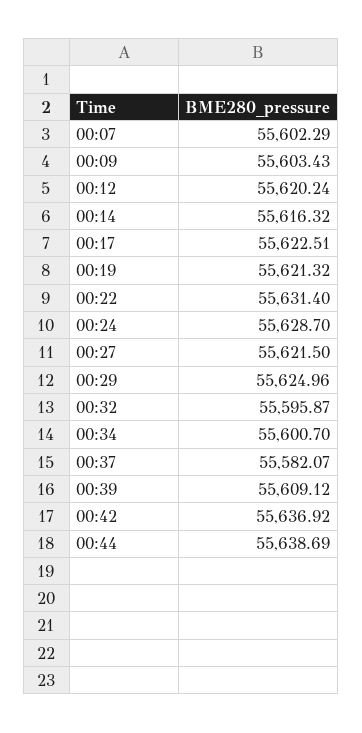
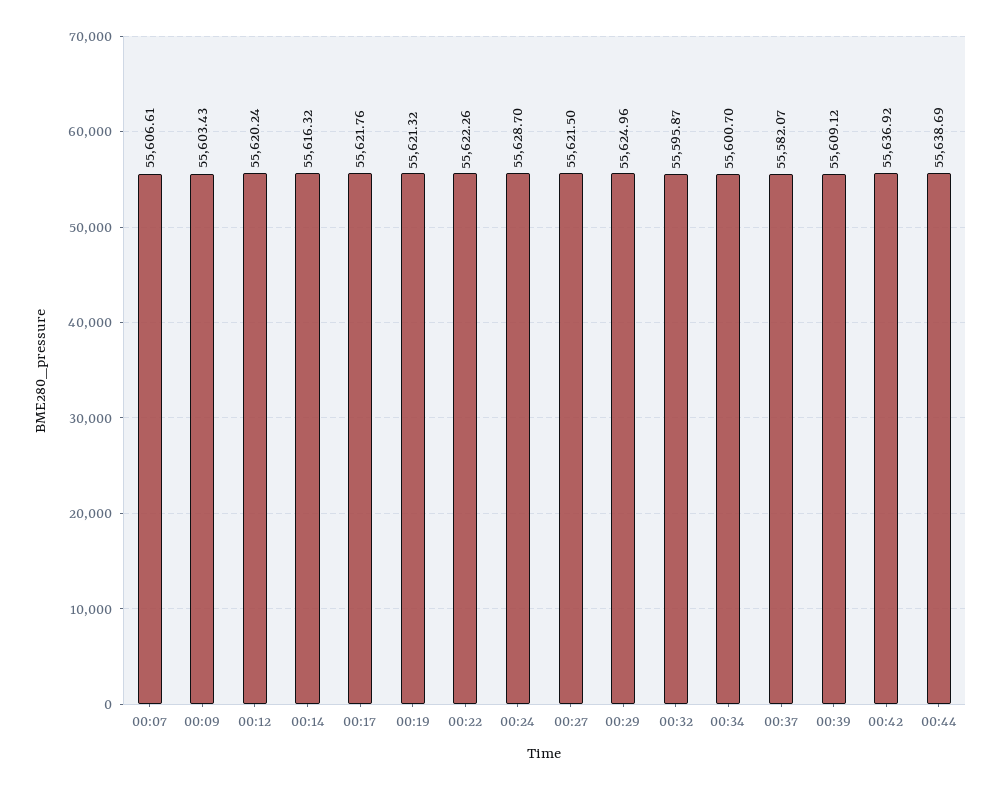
  {
-   "00:07": 55602.29,
+   "00:07": 55606.61,
    "00:09": 55603.43,
    "00:12": 55620.24,
    "00:14": 55616.32,
-   "00:17": 55622.51,
+   "00:17": 55621.76,
    "00:19": 55621.32,
-   "00:22": 55631.4,
+   "00:22": 55622.26,
    "00:24": 55628.7,
    "00:27": 55621.5,
    "00:29": 55624.96,
    "00:32": 55595.87,
    "00:34": 55600.7,
    "00:37": 55582.07,
    "00:39": 55609.12,
    "00:42": 55636.92,
    "00:44": 55638.69
  }

